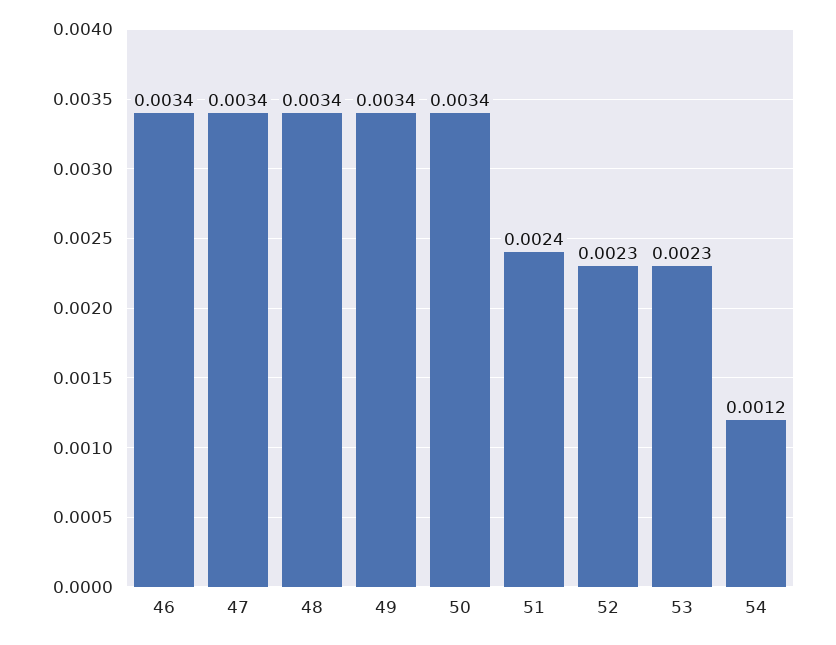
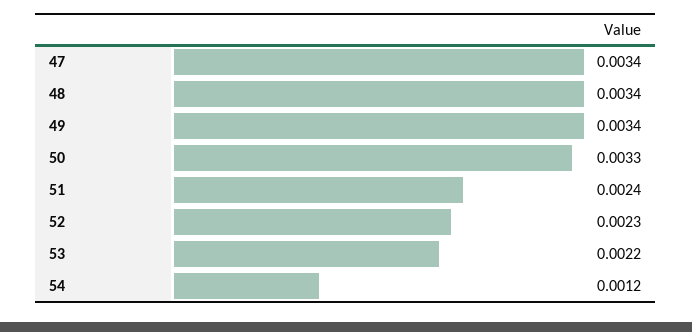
  {
-   "46": 0.0034,
    "47": 0.0034,
    "48": 0.0034,
    "49": 0.0034,
-   "50": 0.0034,
+   "50": 0.0033,
    "51": 0.0024,
    "52": 0.0023,
-   "53": 0.0023,
+   "53": 0.0022,
    "54": 0.0012
  }

